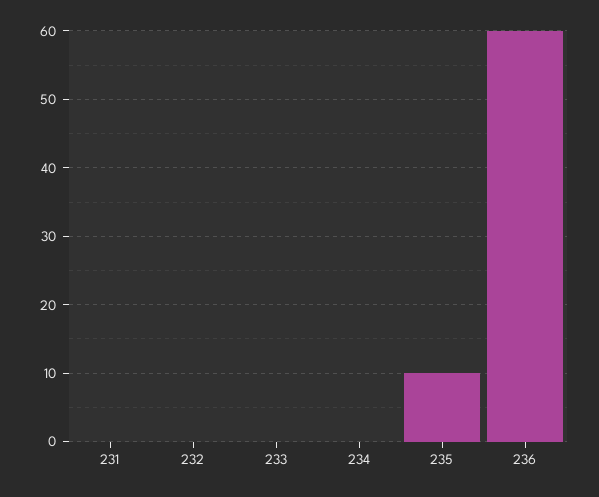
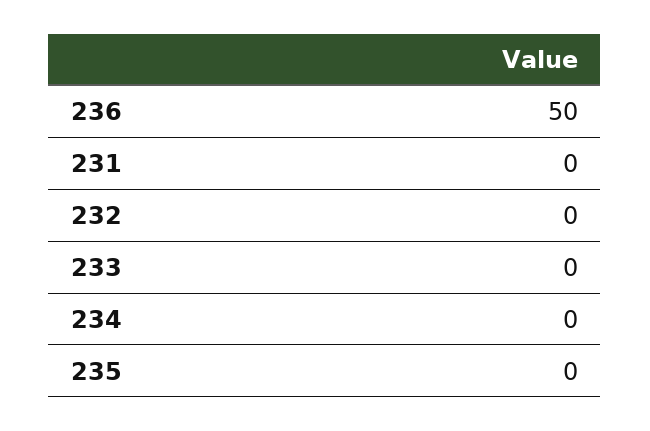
  {
    "231": 0,
    "232": 0,
    "233": 0,
    "234": 0,
-   "235": 10,
+   "235": 0,
-   "236": 60
+   "236": 50
  }

